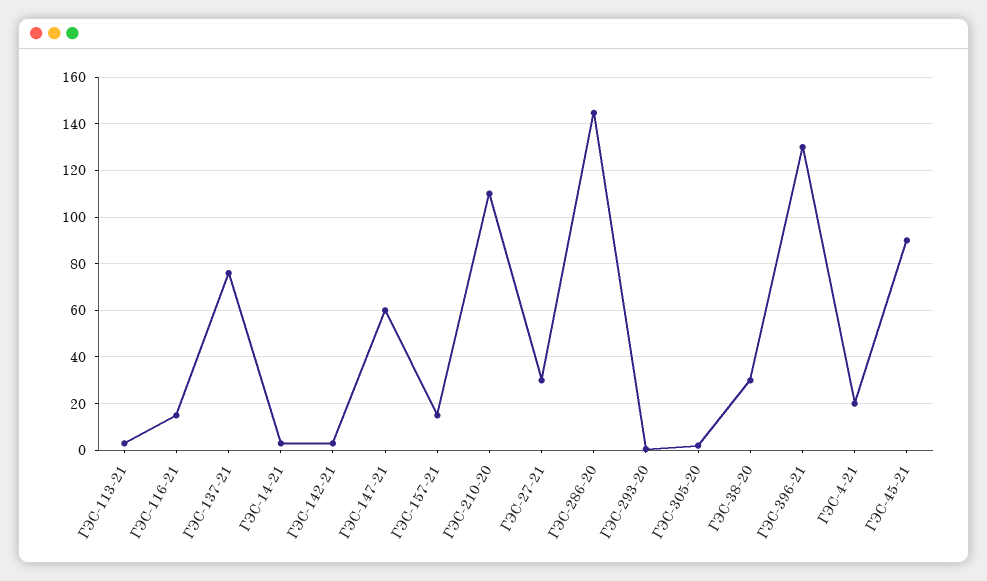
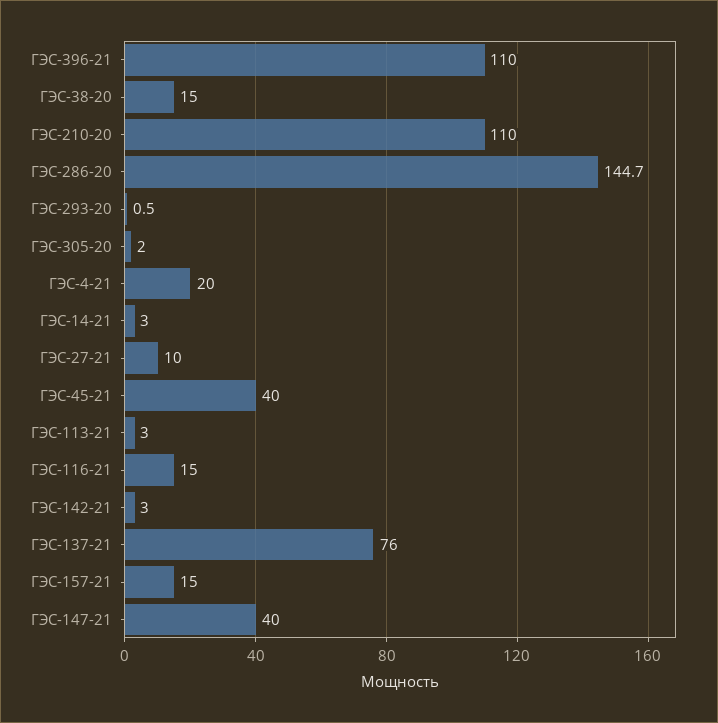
  {
    "ГЭС-113-21": 3,
    "ГЭС-116-21": 15,
    "ГЭС-137-21": 76,
    "ГЭС-14-21": 3,
    "ГЭС-142-21": 3,
-   "ГЭС-147-21": 60,
+   "ГЭС-147-21": 40,
    "ГЭС-157-21": 15,
    "ГЭС-210-20": 110,
-   "ГЭС-27-21": 30,
+   "ГЭС-27-21": 10,
    "ГЭС-286-20": 144.7,
    "ГЭС-293-20": 0.5,
    "ГЭС-305-20": 2,
-   "ГЭС-38-20": 30,
+   "ГЭС-38-20": 15,
-   "ГЭС-396-21": 130,
+   "ГЭС-396-21": 110,
    "ГЭС-4-21": 20,
-   "ГЭС-45-21": 90
+   "ГЭС-45-21": 40
  }

